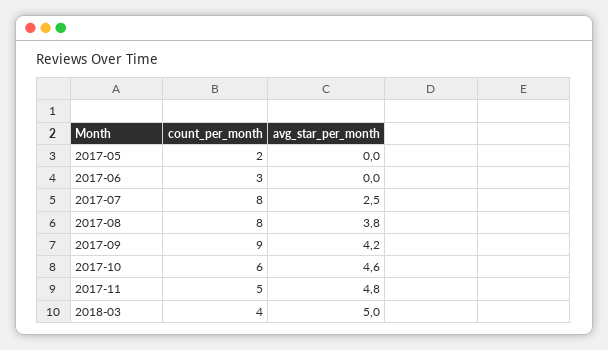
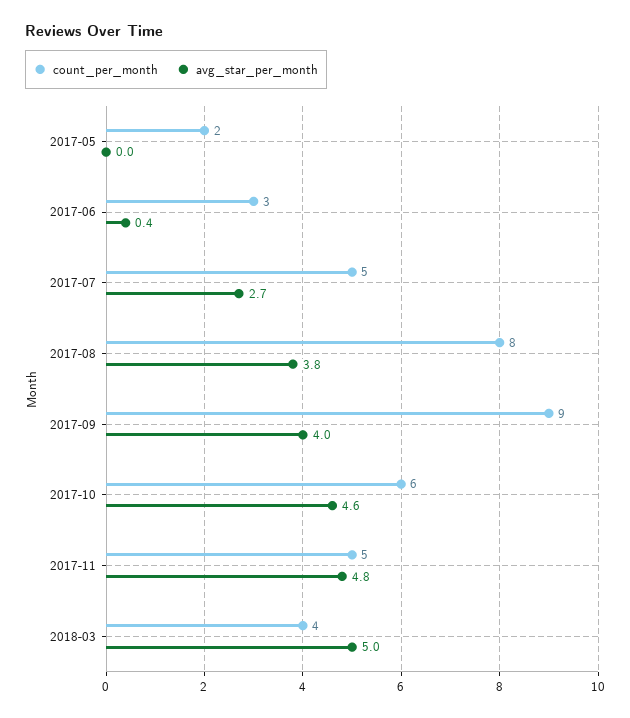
  {
    "count_per_month": {
      "2017-05": 2,
      "2017-06": 3,
-     "2017-07": 8,
+     "2017-07": 5,
      "2017-08": 8,
      "2017-09": 9,
      "2017-10": 6,
      "2017-11": 5,
      "2018-03": 4
    },
    "avg_star_per_month": {
      "2017-05": 0,
-     "2017-06": 0,
+     "2017-06": 0.4,
-     "2017-07": 2.5,
+     "2017-07": 2.7,
      "2017-08": 3.8,
-     "2017-09": 4.2,
+     "2017-09": 4,
      "2017-10": 4.6,
      "2017-11": 4.8,
      "2018-03": 5
    }
  }

